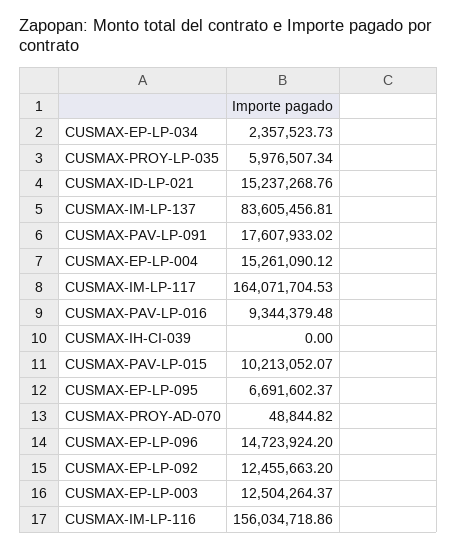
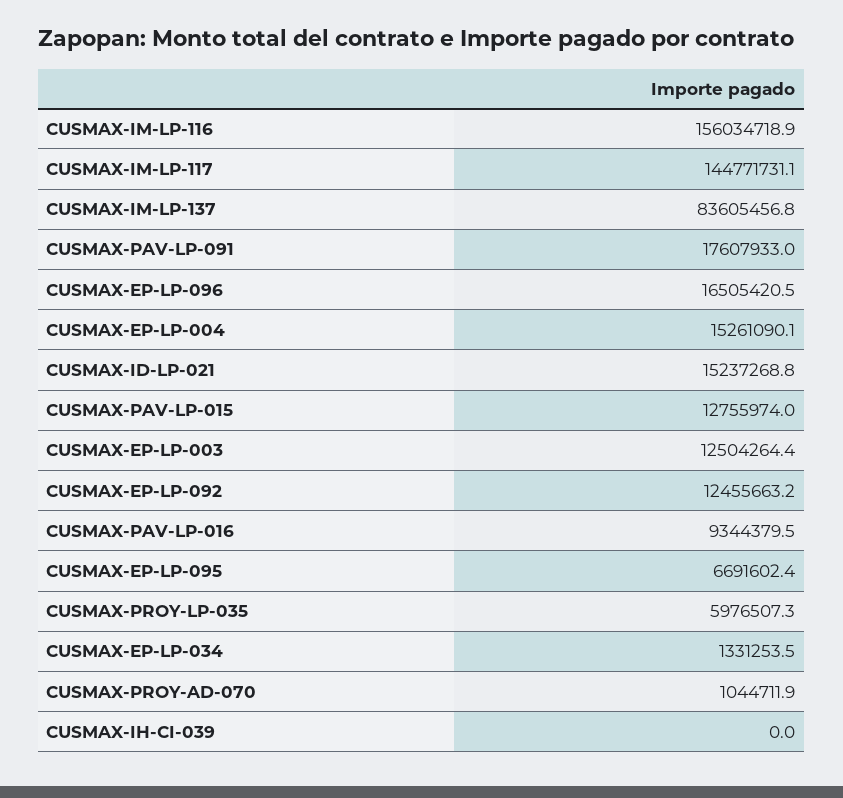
  {
-   "CUSMAX-EP-LP-034": 2357523.73,
+   "CUSMAX-EP-LP-034": 1331253.5,
    "CUSMAX-PROY-LP-035": 5976507.34,
    "CUSMAX-ID-LP-021": 15237268.76,
    "CUSMAX-IM-LP-137": 83605456.81,
    "CUSMAX-PAV-LP-091": 17607933.02,
    "CUSMAX-EP-LP-004": 15261090.12,
-   "CUSMAX-IM-LP-117": 164071704.53,
+   "CUSMAX-IM-LP-117": 144771731.1,
    "CUSMAX-PAV-LP-016": 9344379.48,
    "CUSMAX-IH-CI-039": 0,
-   "CUSMAX-PAV-LP-015": 10213052.07,
+   "CUSMAX-PAV-LP-015": 12755974,
    "CUSMAX-EP-LP-095": 6691602.37,
-   "CUSMAX-PROY-AD-070": 48844.82,
+   "CUSMAX-PROY-AD-070": 1044711.9,
-   "CUSMAX-EP-LP-096": 14723924.2,
+   "CUSMAX-EP-LP-096": 16505420.5,
    "CUSMAX-EP-LP-092": 12455663.2,
    "CUSMAX-EP-LP-003": 12504264.37,
    "CUSMAX-IM-LP-116": 156034718.86
  }

